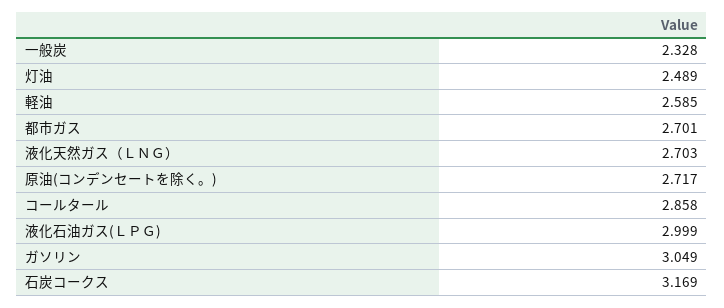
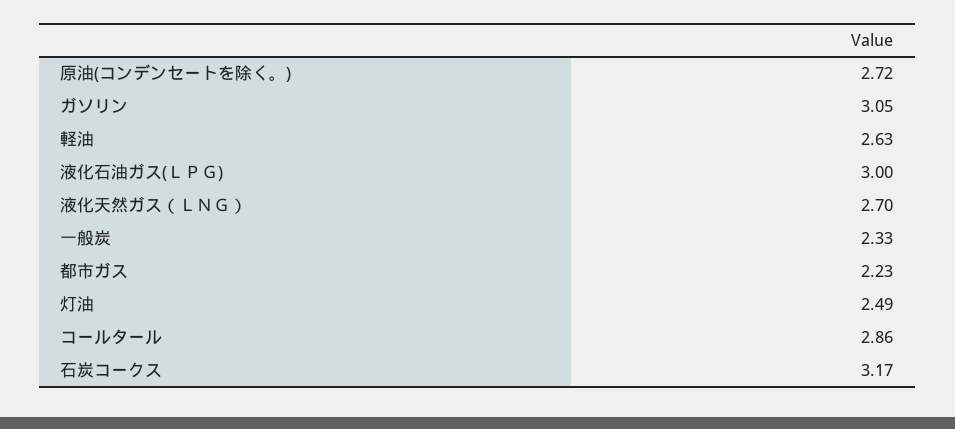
  {
    "一般炭": 2.328,
    "灯油": 2.489,
-   "軽油": 2.585,
+   "軽油": 2.63,
-   "都市ガス": 2.701,
+   "都市ガス": 2.23,
    "液化天然ガス（ＬＮＧ）": 2.703,
    "原油(コンデンセートを除く。)": 2.717,
    "コールタール": 2.858,
    "液化石油ガス(ＬＰＧ)": 2.999,
    "ガソリン": 3.049,
    "石炭コークス": 3.169
  }

